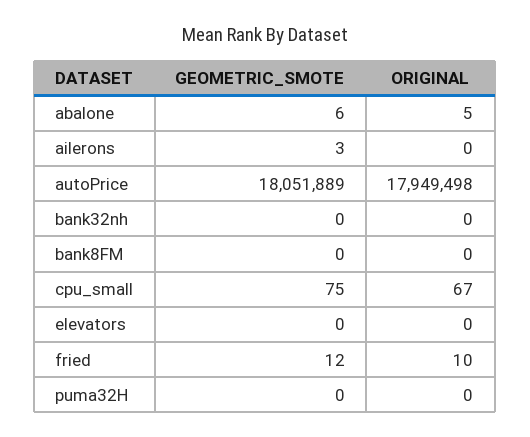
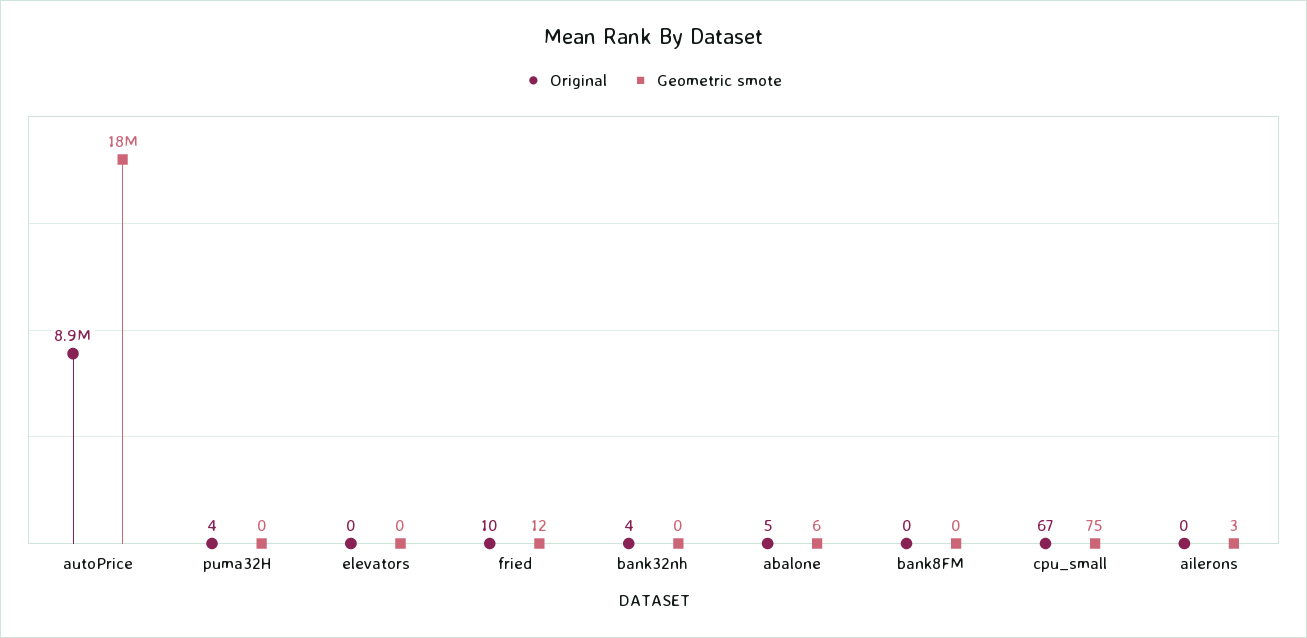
  {
    "GEOMETRIC_SMOTE": {
      "abalone": 6,
      "ailerons": 3,
      "autoPrice": 18051889,
      "bank32nh": 0,
      "bank8FM": 0,
      "cpu_small": 75,
      "elevators": 0,
      "fried": 12,
      "puma32H": 0
    },
    "ORIGINAL": {
      "abalone": 5,
      "ailerons": 0,
-     "autoPrice": 17949498,
+     "autoPrice": 8900000,
-     "bank32nh": 0,
+     "bank32nh": 4,
      "bank8FM": 0,
      "cpu_small": 67,
      "elevators": 0,
      "fried": 10,
-     "puma32H": 0
+     "puma32H": 4
    }
  }

